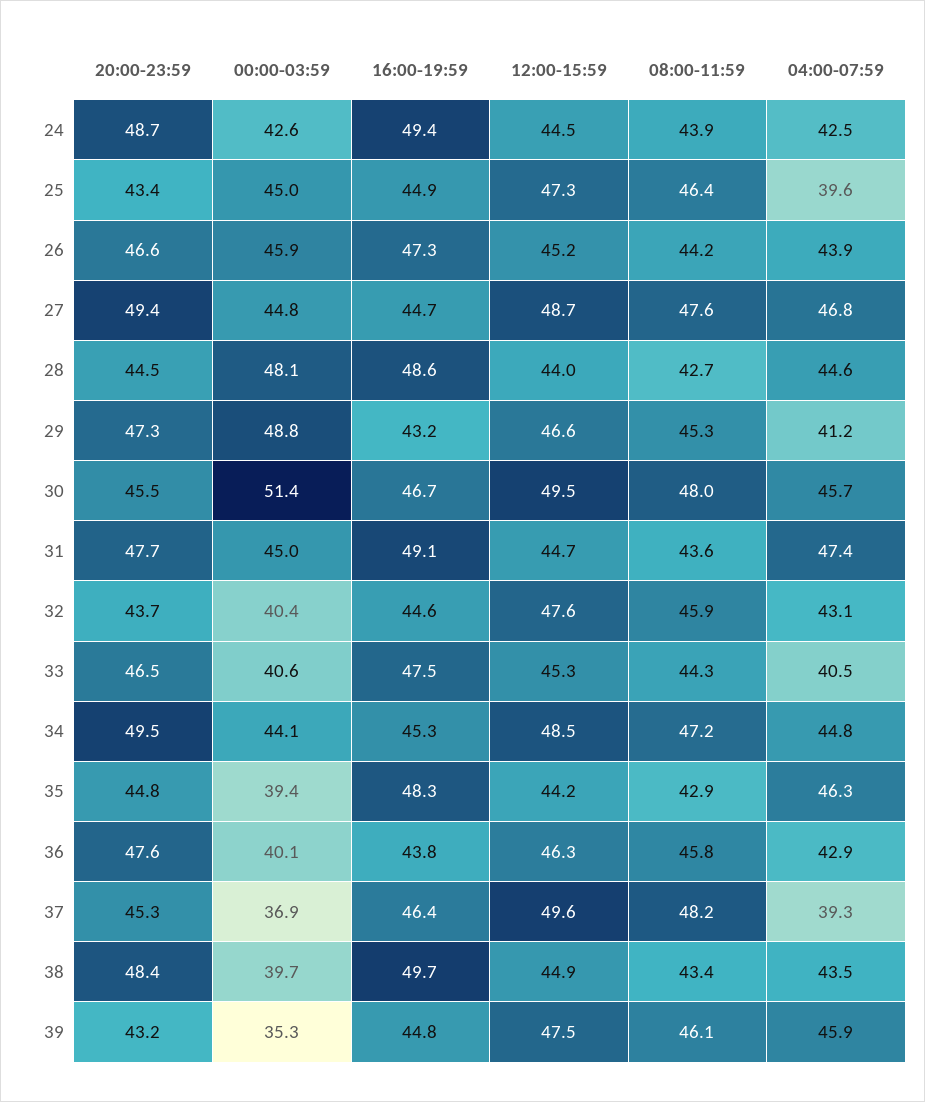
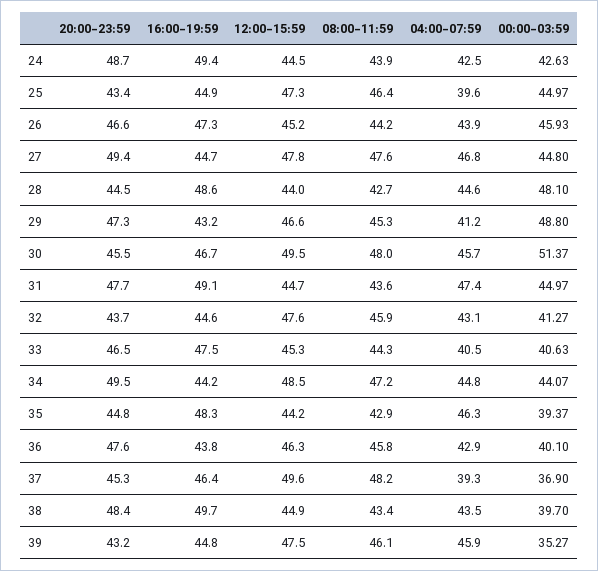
  {
    "20:00-23:59": {
      "24": 48.7,
      "25": 43.4,
      "26": 46.6,
      "27": 49.4,
      "28": 44.5,
      "29": 47.3,
      "30": 45.5,
      "31": 47.7,
      "32": 43.7,
      "33": 46.5,
      "34": 49.5,
      "35": 44.8,
      "36": 47.6,
      "37": 45.3,
      "38": 48.4,
      "39": 43.2
    },
    "00:00-03:59": {
      "24": 42.63,
      "25": 44.97,
      "26": 45.93,
      "27": 44.8,
      "28": 48.1,
      "29": 48.8,
      "30": 51.37,
      "31": 44.97,
-     "32": 40.4,
+     "32": 41.27,
      "33": 40.63,
      "34": 44.07,
      "35": 39.37,
      "36": 40.1,
      "37": 36.9,
      "38": 39.7,
      "39": 35.27
    },
    "16:00-19:59": {
      "24": 49.4,
      "25": 44.9,
      "26": 47.3,
      "27": 44.7,
      "28": 48.6,
      "29": 43.2,
      "30": 46.7,
      "31": 49.1,
      "32": 44.6,
      "33": 47.5,
-     "34": 45.3,
+     "34": 44.2,
      "35": 48.3,
      "36": 43.8,
      "37": 46.4,
      "38": 49.7,
      "39": 44.8
    },
    "12:00-15:59": {
      "24": 44.5,
      "25": 47.3,
      "26": 45.2,
-     "27": 48.7,
+     "27": 47.8,
      "28": 44,
      "29": 46.6,
      "30": 49.5,
      "31": 44.7,
      "32": 47.6,
      "33": 45.3,
      "34": 48.5,
      "35": 44.2,
      "36": 46.3,
      "37": 49.6,
      "38": 44.9,
      "39": 47.5
    },
    "08:00-11:59": {
      "24": 43.9,
      "25": 46.4,
      "26": 44.2,
      "27": 47.6,
      "28": 42.7,
      "29": 45.3,
      "30": 48,
      "31": 43.6,
      "32": 45.9,
      "33": 44.3,
      "34": 47.2,
      "35": 42.9,
      "36": 45.8,
      "37": 48.2,
      "38": 43.4,
      "39": 46.1
    },
    "04:00-07:59": {
      "24": 42.5,
      "25": 39.6,
      "26": 43.9,
      "27": 46.8,
      "28": 44.6,
      "29": 41.2,
      "30": 45.7,
      "31": 47.4,
      "32": 43.1,
      "33": 40.5,
      "34": 44.8,
      "35": 46.3,
      "36": 42.9,
      "37": 39.3,
      "38": 43.5,
      "39": 45.9
    }
  }

